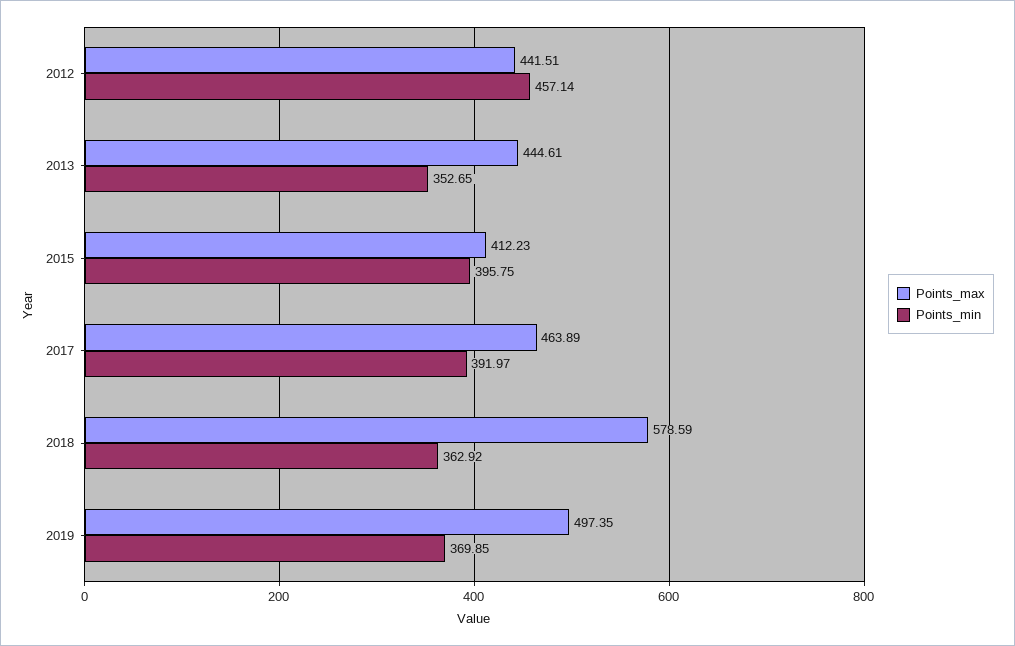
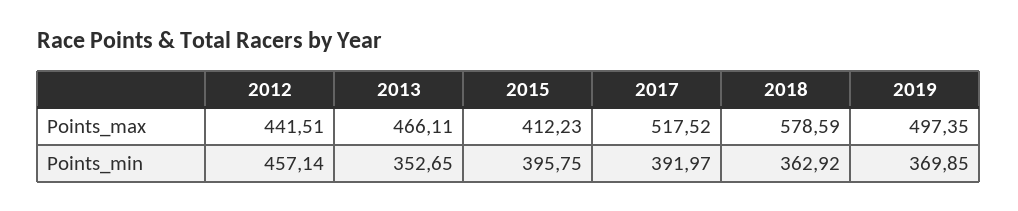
  {
    "Points_max": {
      "2012": 441.51,
-     "2013": 444.61,
+     "2013": 466.11,
      "2015": 412.23,
-     "2017": 463.89,
+     "2017": 517.52,
      "2018": 578.59,
      "2019": 497.35
    },
    "Points_min": {
      "2012": 457.14,
      "2013": 352.65,
      "2015": 395.75,
      "2017": 391.97,
      "2018": 362.92,
      "2019": 369.85
    }
  }

